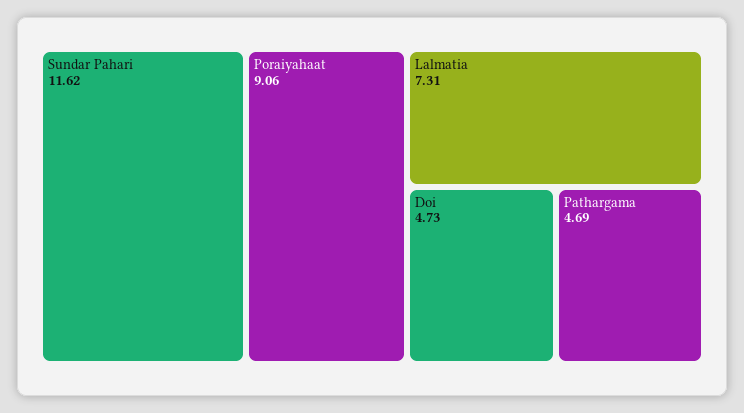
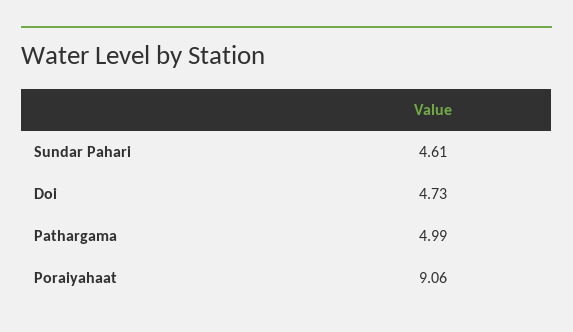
  {
-   "Sundar Pahari": 11.62,
+   "Sundar Pahari": 4.61,
    "Poraiyahaat": 9.06,
-   "Lalmatia": 7.31,
    "Doi": 4.73,
-   "Pathargama": 4.69
+   "Pathargama": 4.99
  }

